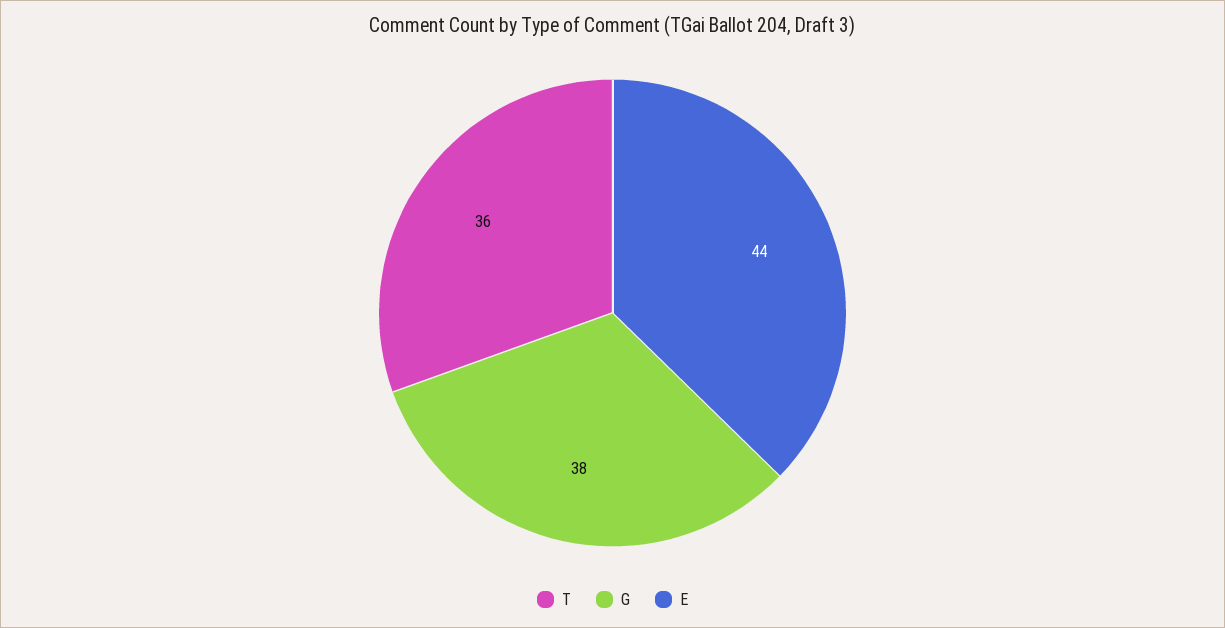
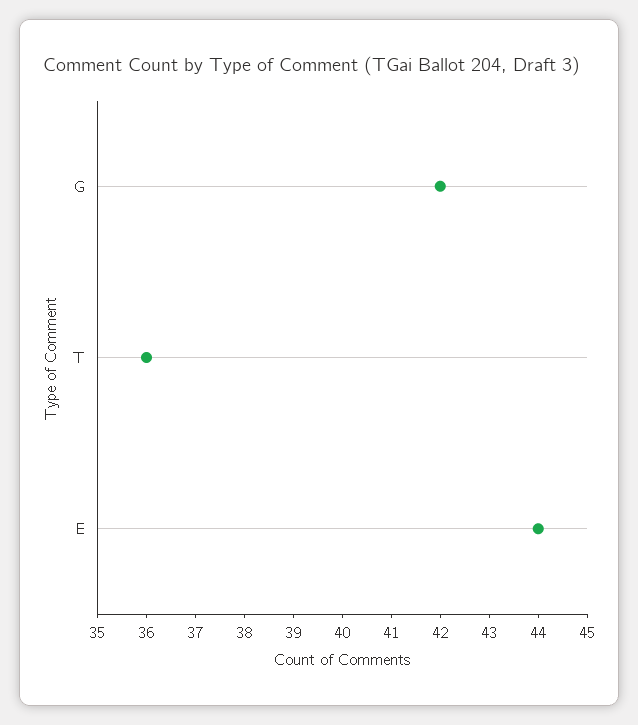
  {
    "T": 36,
-   "G": 38,
+   "G": 42,
    "E": 44
  }

